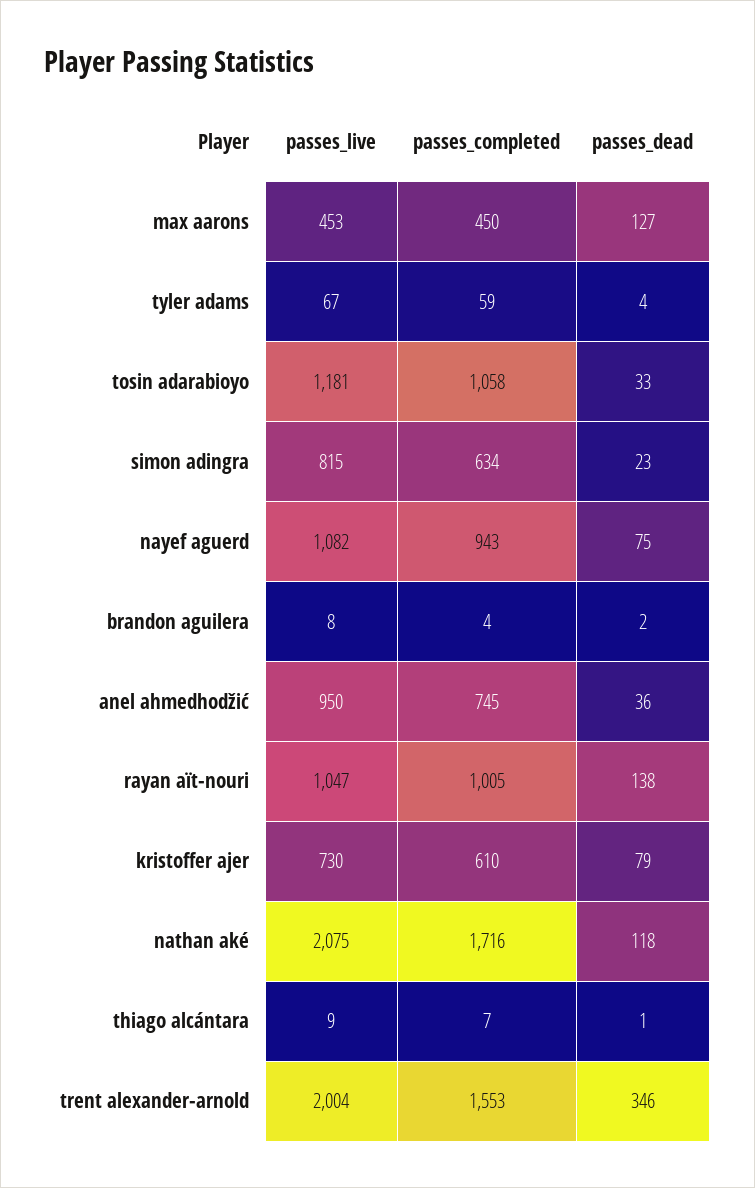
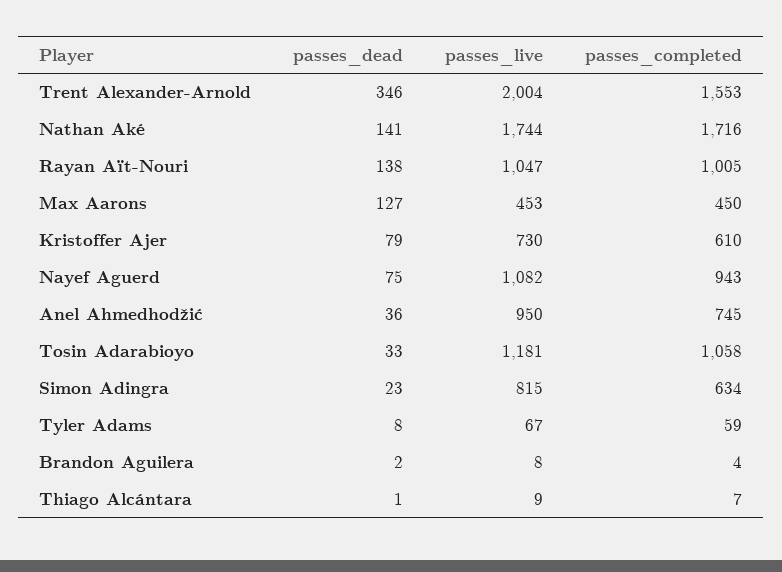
  {
    "passes_live": {
      "max aarons": 453,
      "tyler adams": 67,
      "tosin adarabioyo": 1181,
      "simon adingra": 815,
      "nayef aguerd": 1082,
      "brandon aguilera": 8,
      "anel ahmedhodžić": 950,
      "rayan aït-nouri": 1047,
      "kristoffer ajer": 730,
-     "nathan aké": 2075,
+     "nathan aké": 1744,
      "thiago alcántara": 9,
      "trent alexander-arnold": 2004
    },
    "passes_completed": {
      "max aarons": 450,
      "tyler adams": 59,
      "tosin adarabioyo": 1058,
      "simon adingra": 634,
      "nayef aguerd": 943,
      "brandon aguilera": 4,
      "anel ahmedhodžić": 745,
      "rayan aït-nouri": 1005,
      "kristoffer ajer": 610,
      "nathan aké": 1716,
      "thiago alcántara": 7,
      "trent alexander-arnold": 1553
    },
    "passes_dead": {
      "max aarons": 127,
-     "tyler adams": 4,
+     "tyler adams": 8,
      "tosin adarabioyo": 33,
      "simon adingra": 23,
      "nayef aguerd": 75,
      "brandon aguilera": 2,
      "anel ahmedhodžić": 36,
      "rayan aït-nouri": 138,
      "kristoffer ajer": 79,
-     "nathan aké": 118,
+     "nathan aké": 141,
      "thiago alcántara": 1,
      "trent alexander-arnold": 346
    }
  }

